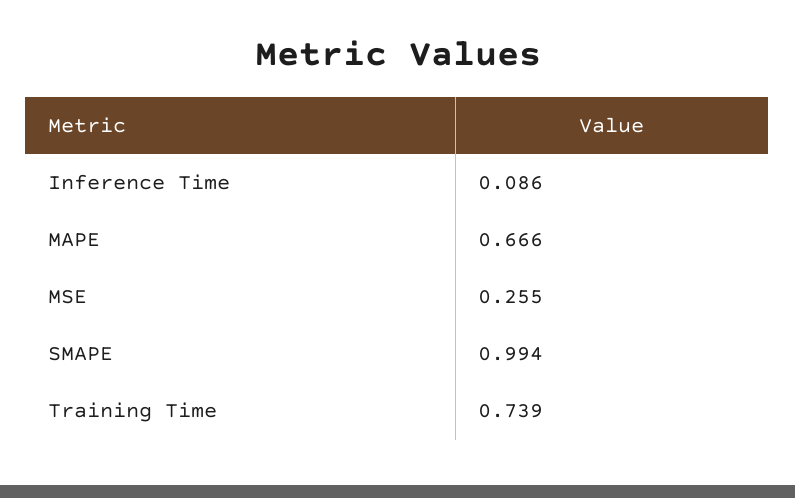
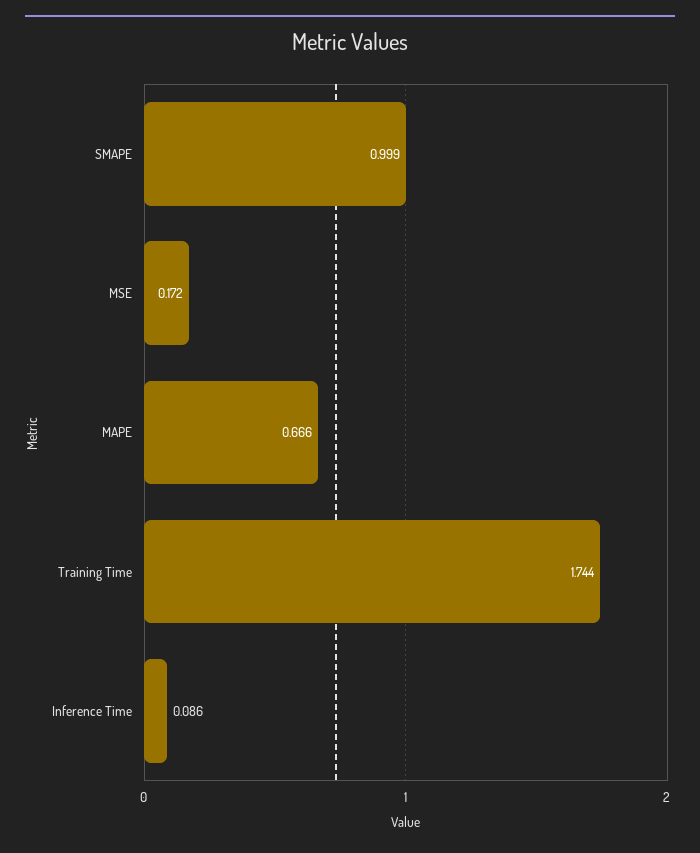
  {
    "Inference Time": 0.086,
    "MAPE": 0.666,
-   "MSE": 0.255,
+   "MSE": 0.172,
-   "SMAPE": 0.994,
+   "SMAPE": 0.999,
-   "Training Time": 0.739
+   "Training Time": 1.744
  }

